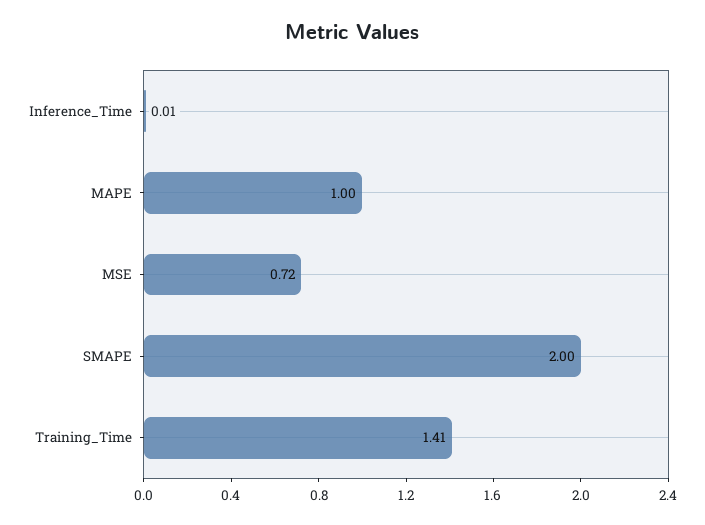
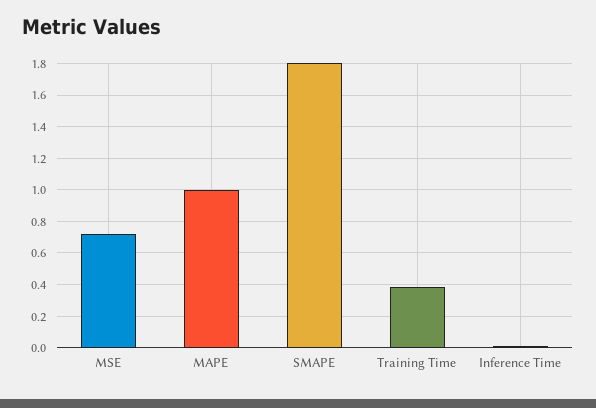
  {
    "Inference_Time": 0.01,
    "MAPE": 1,
    "MSE": 0.72,
-   "SMAPE": 2,
+   "SMAPE": 1.8,
-   "Training_Time": 1.41
+   "Training_Time": 0.4
  }

